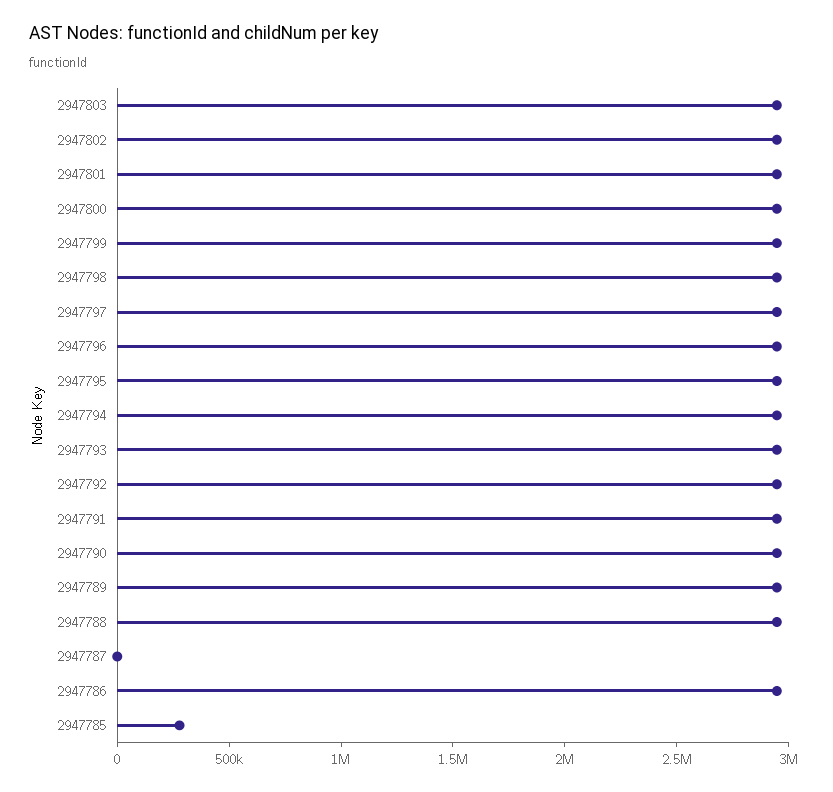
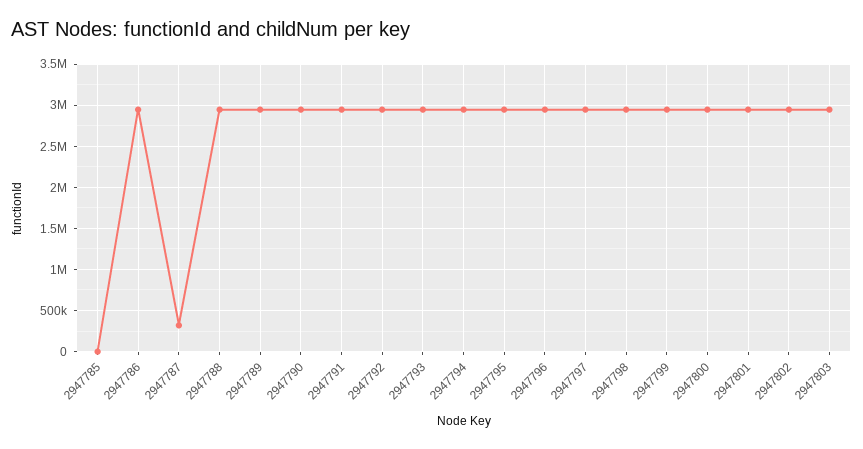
  {
    "2947803": 2900000,
    "2947802": 2900000,
    "2947801": 2900000,
    "2947800": 2900000,
    "2947799": 2900000,
    "2947798": 2900000,
    "2947797": 2900000,
    "2947796": 2900000,
    "2947795": 2900000,
    "2947794": 2900000,
    "2947793": 2900000,
    "2947792": 2900000,
    "2947791": 2900000,
    "2947790": 2900000,
    "2947789": 2900000,
    "2947788": 2900000,
-   "2947787": 0,
+   "2947787": 300000,
    "2947786": 2900000,
-   "2947785": 300000
+   "2947785": 0
  }

